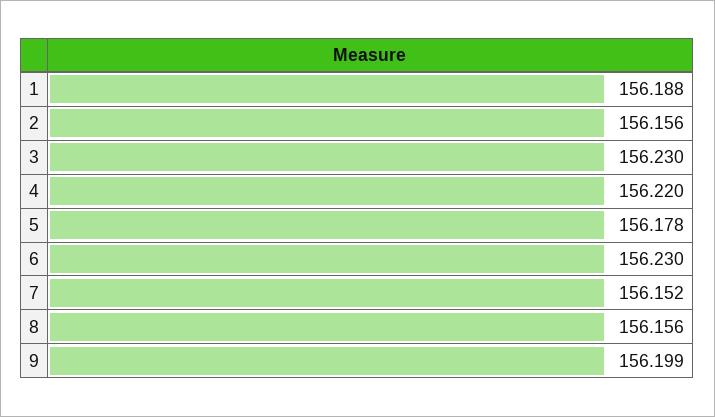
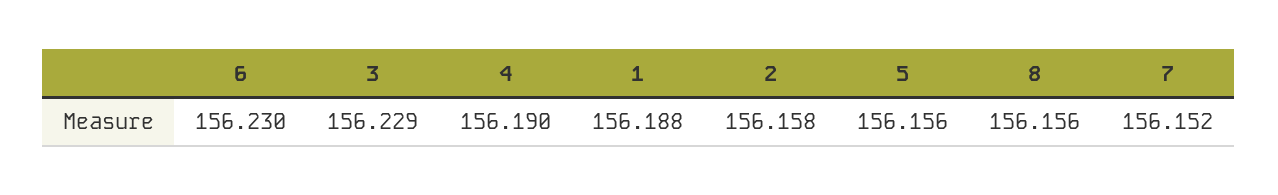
  {
    "1": 156.188,
-   "2": 156.156,
+   "2": 156.158,
-   "3": 156.23,
+   "3": 156.229,
-   "4": 156.22,
+   "4": 156.19,
-   "5": 156.178,
+   "5": 156.156,
    "6": 156.23,
    "7": 156.152,
-   "8": 156.156,
+   "8": 156.156
-   "9": 156.199
  }

